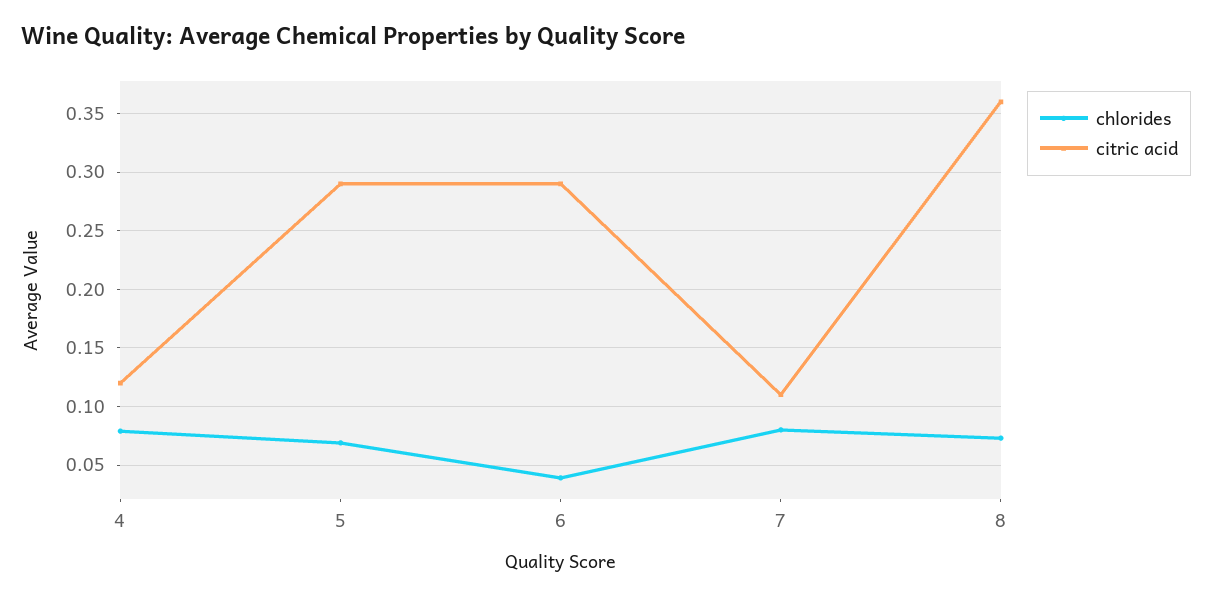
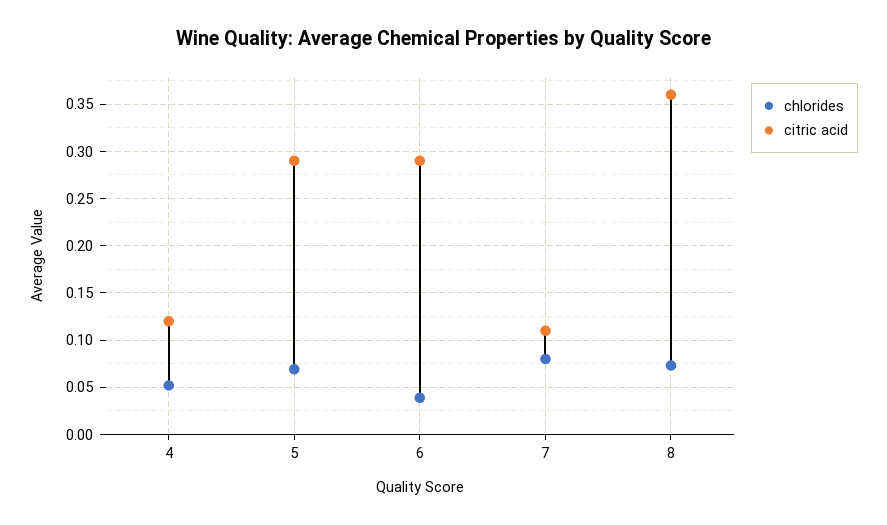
  {
    "chlorides": {
-     "4": 0.08,
+     "4": 0.05,
      "5": 0.07,
      "6": 0.04,
      "7": 0.08,
      "8": 0.07
    },
    "citric acid": {
      "4": 0.12,
      "5": 0.29,
      "6": 0.29,
      "7": 0.11,
      "8": 0.36
    }
  }

